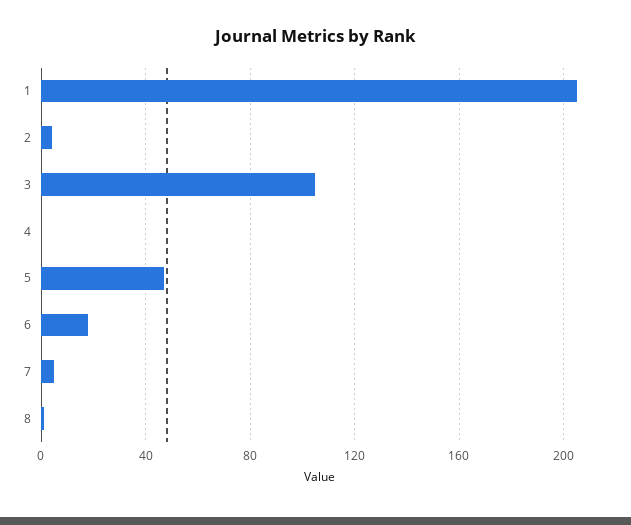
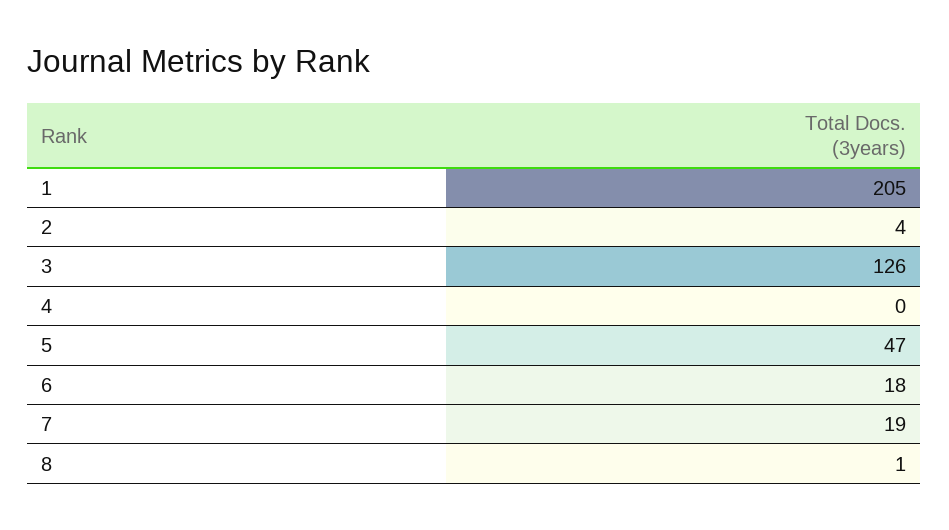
  {
    "1": 205,
    "2": 4,
-   "3": 105,
+   "3": 126,
    "4": 0,
    "5": 47,
    "6": 18,
-   "7": 5,
+   "7": 19,
    "8": 1
  }

